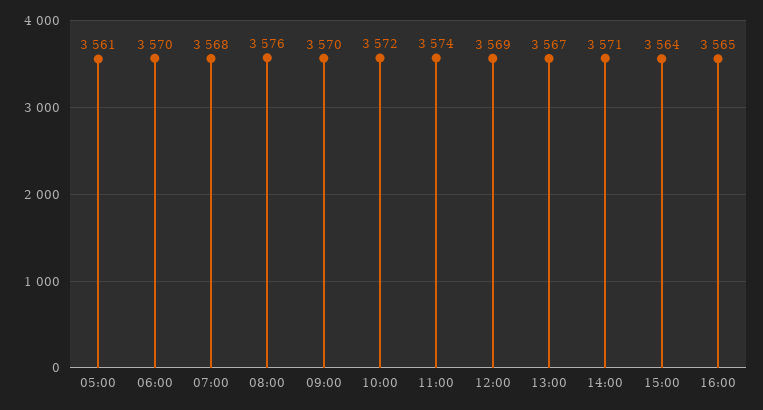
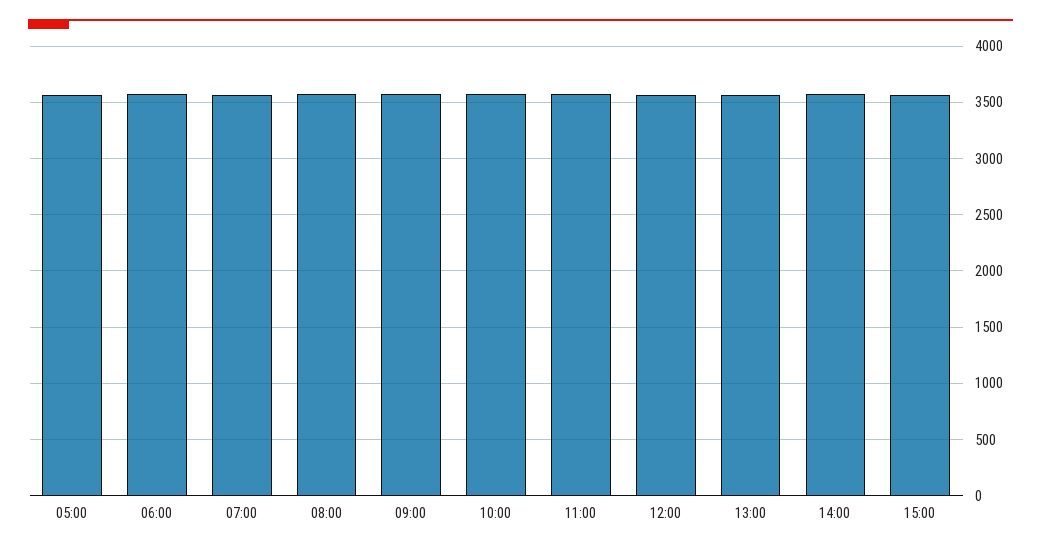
  {
    "05:00": 3561,
    "06:00": 3570,
    "07:00": 3568,
    "08:00": 3576,
    "09:00": 3570,
    "10:00": 3572,
    "11:00": 3574,
    "12:00": 3569,
    "13:00": 3567,
    "14:00": 3571,
-   "15:00": 3564,
+   "15:00": 3564
-   "16:00": 3565
  }

